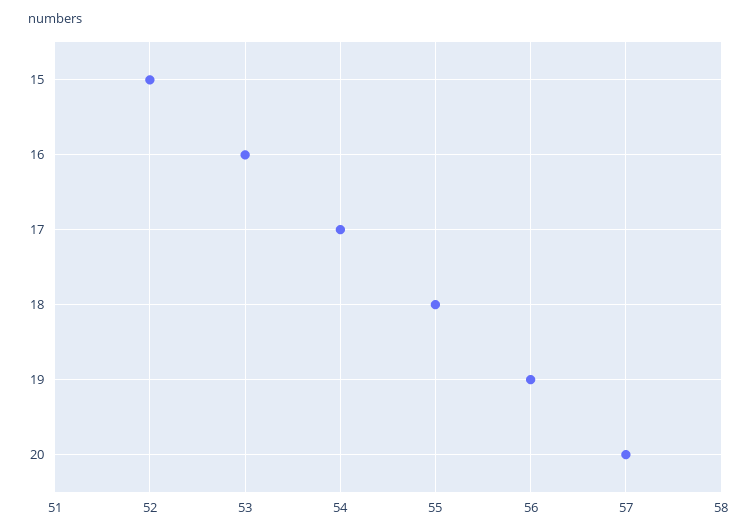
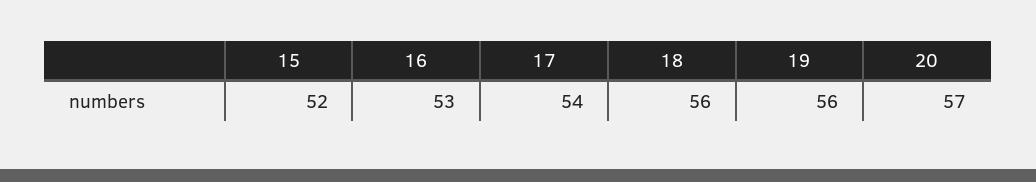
  {
    "15": 52,
    "16": 53,
    "17": 54,
-   "18": 55,
+   "18": 56,
    "19": 56,
    "20": 57
  }

